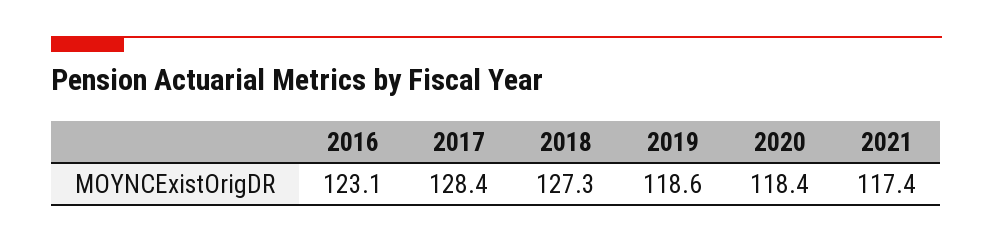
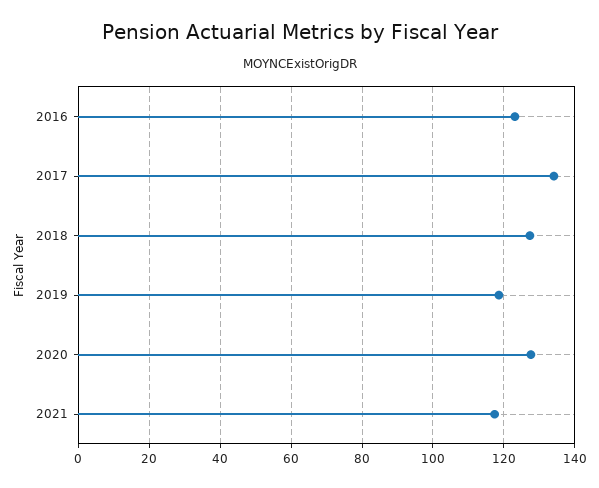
  {
    "2016": 123.1,
-   "2017": 128.4,
+   "2017": 134,
    "2018": 127.3,
    "2019": 118.6,
-   "2020": 118.4,
+   "2020": 128,
    "2021": 117.4
  }

